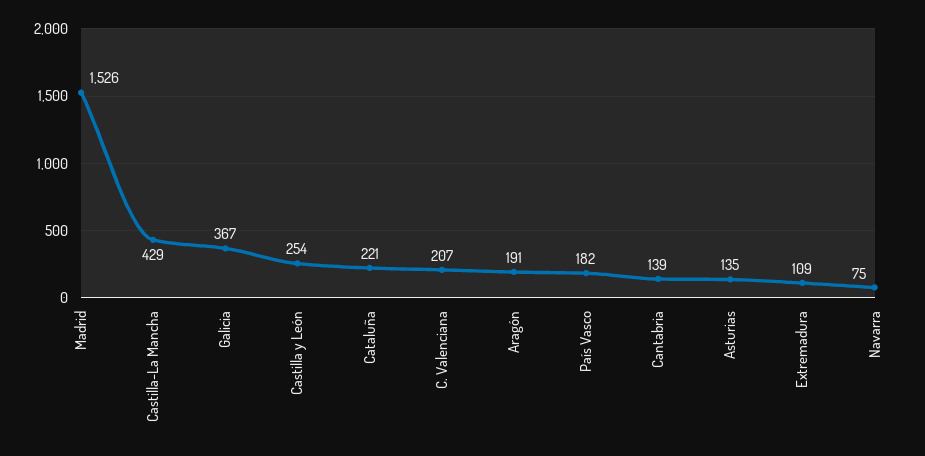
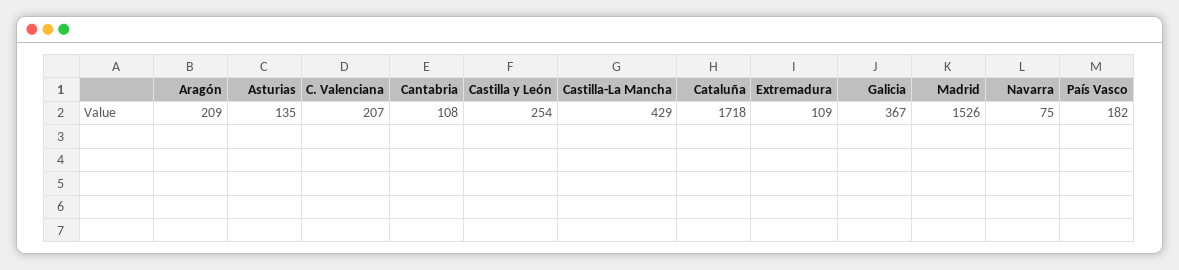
  {
    "Madrid": 1526,
    "Castilla-La Mancha": 429,
    "Galicia": 367,
    "Castilla y León": 254,
-   "Cataluña": 221,
+   "Cataluña": 1718,
    "C. Valenciana": 207,
-   "Aragón": 191,
+   "Aragón": 209,
    "País Vasco": 182,
-   "Cantabria": 139,
+   "Cantabria": 108,
    "Asturias": 135,
    "Extremadura": 109,
    "Navarra": 75
  }

